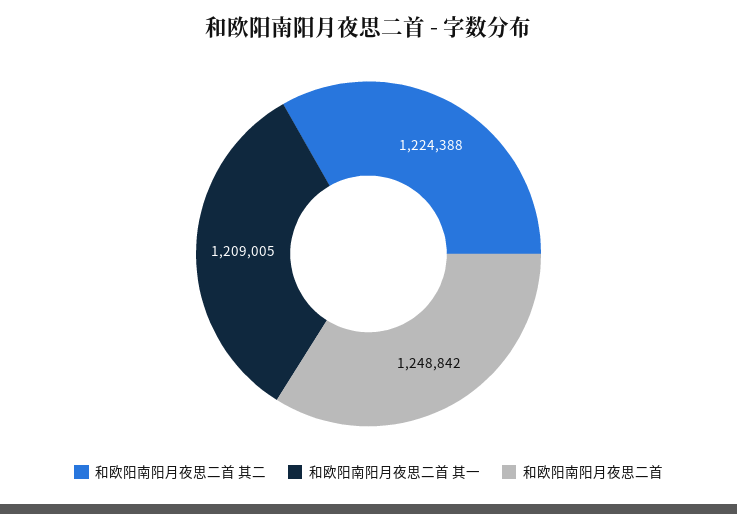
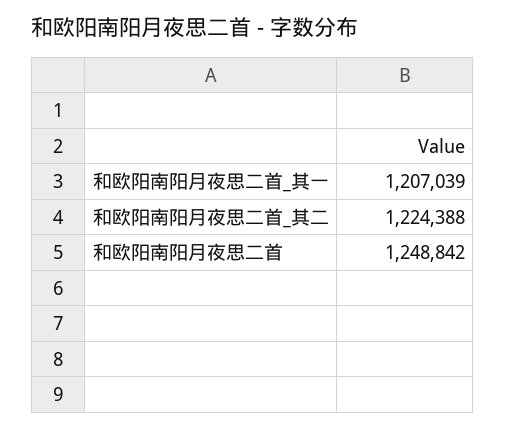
  {
    "和欧阳南阳月夜思二首 其二": 1224388,
-   "和欧阳南阳月夜思二首 其一": 1209005,
+   "和欧阳南阳月夜思二首 其一": 1207039,
    "和欧阳南阳月夜思二首": 1248842
  }

